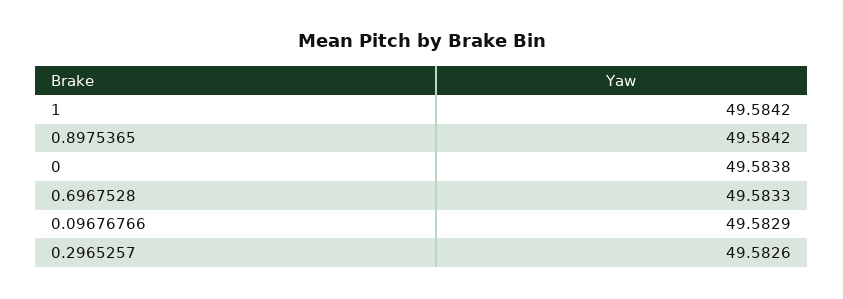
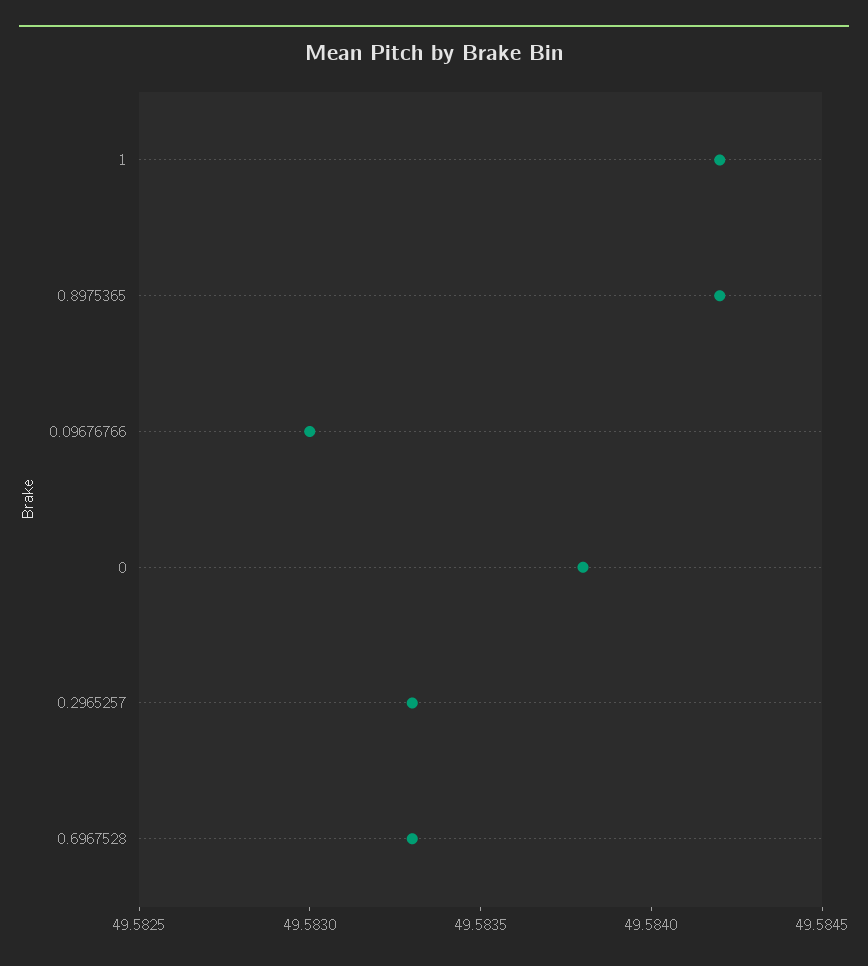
  {
    "1": 49.5842,
    "0.8975365": 49.5842,
    "0": 49.5838,
    "0.6967528": 49.5833,
-   "0.09676766": 49.5829,
+   "0.09676766": 49.583,
-   "0.2965257": 49.5826
+   "0.2965257": 49.5833
  }

